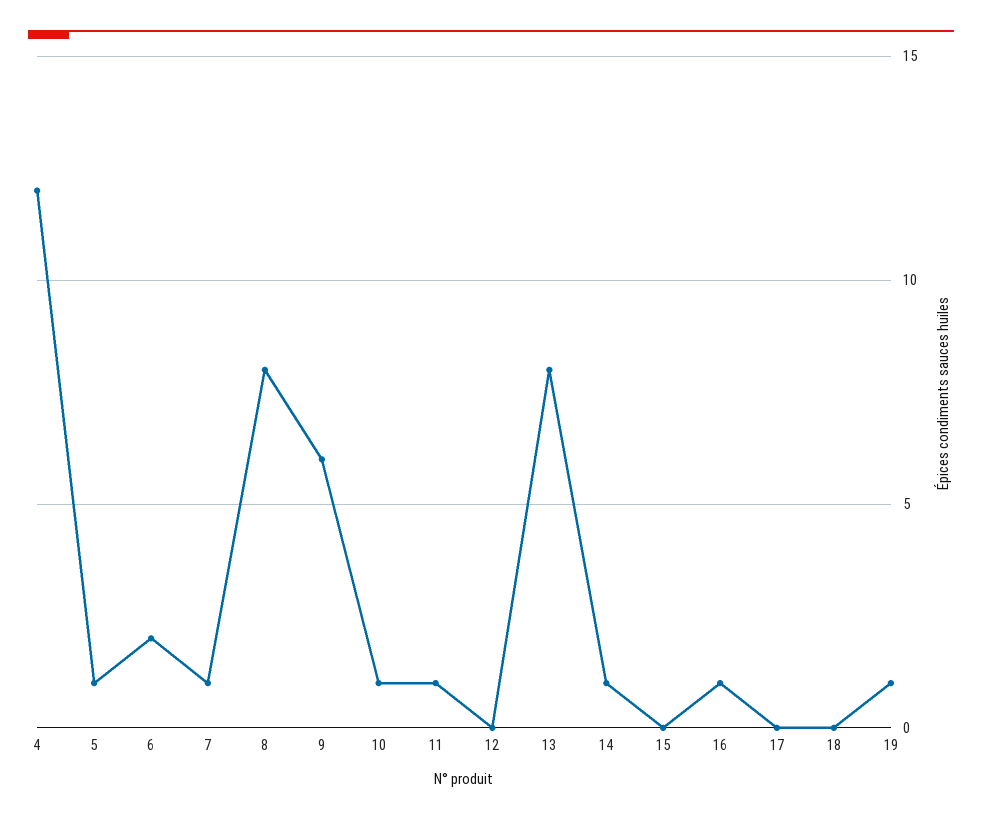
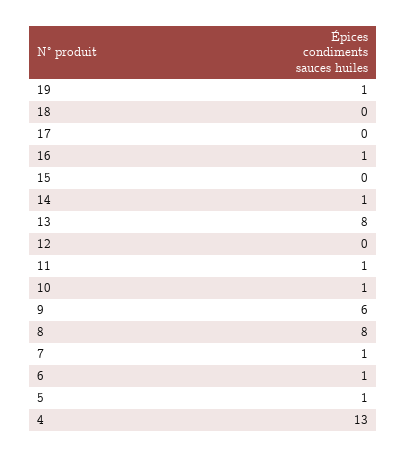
  {
-   "4": 12,
+   "4": 13,
    "5": 1,
-   "6": 2,
+   "6": 1,
    "7": 1,
    "8": 8,
    "9": 6,
    "10": 1,
    "11": 1,
    "12": 0,
    "13": 8,
    "14": 1,
    "15": 0,
    "16": 1,
    "17": 0,
    "18": 0,
    "19": 1
  }

